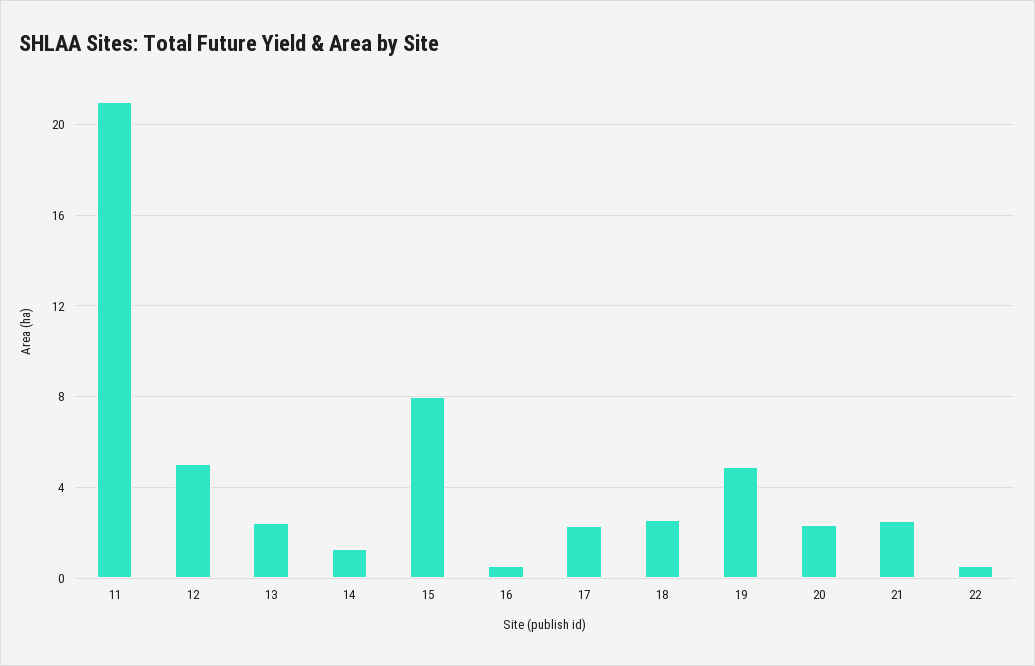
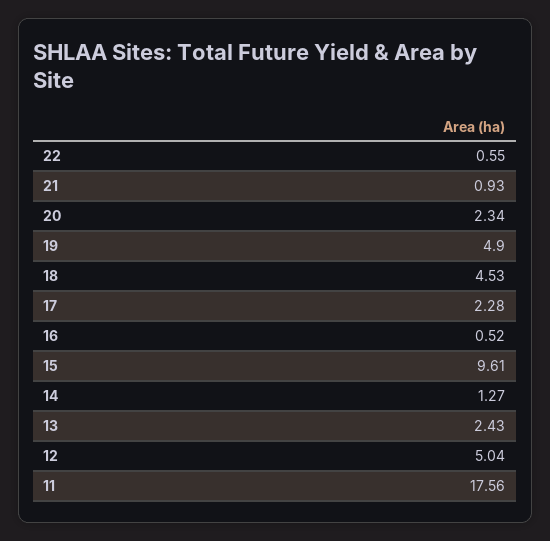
  {
-   "11": 21,
+   "11": 17.56,
    "12": 5.04,
    "13": 2.43,
    "14": 1.27,
-   "15": 8,
+   "15": 9.61,
    "16": 0.52,
    "17": 2.28,
-   "18": 2.5,
+   "18": 4.53,
    "19": 4.9,
    "20": 2.34,
-   "21": 2.5,
+   "21": 0.93,
    "22": 0.55
  }

